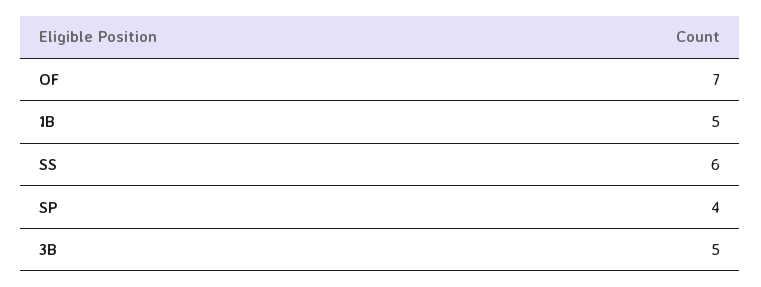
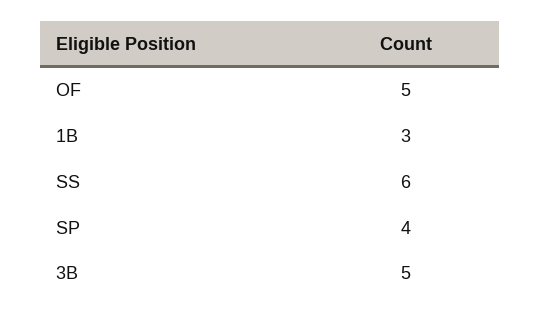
  {
-   "OF": 7,
+   "OF": 5,
-   "1B": 5,
+   "1B": 3,
    "SS": 6,
    "SP": 4,
    "3B": 5
  }

